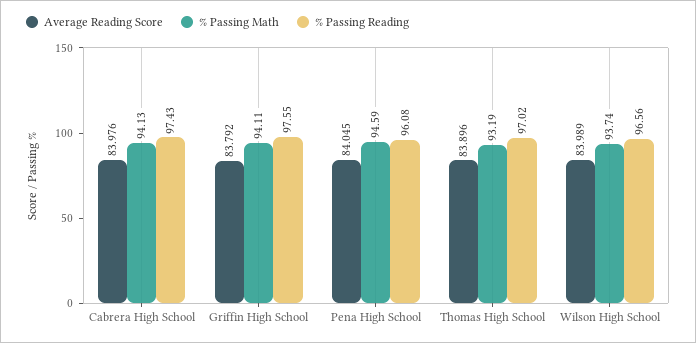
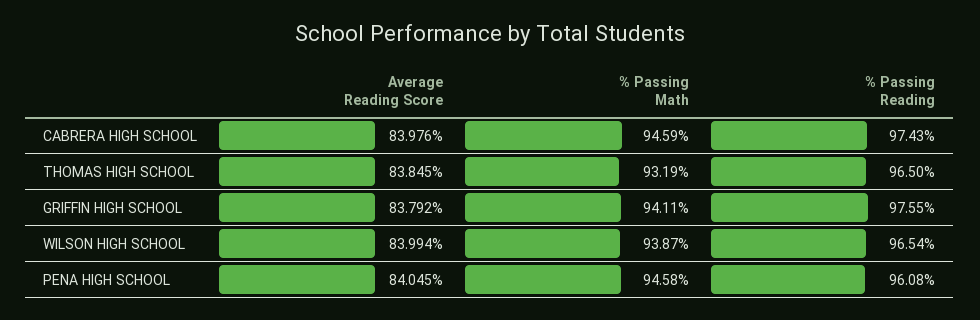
  {
    "Average Reading Score": {
      "Cabrera High School": 83.976,
      "Griffin High School": 83.792,
      "Pena High School": 84.045,
-     "Thomas High School": 83.896,
+     "Thomas High School": 83.845,
-     "Wilson High School": 83.989
+     "Wilson High School": 83.994
    },
    "% Passing Math": {
-     "Cabrera High School": 94.13,
+     "Cabrera High School": 94.59,
      "Griffin High School": 94.11,
-     "Pena High School": 94.59,
+     "Pena High School": 94.58,
      "Thomas High School": 93.19,
-     "Wilson High School": 93.74
+     "Wilson High School": 93.87
    },
    "% Passing Reading": {
      "Cabrera High School": 97.43,
      "Griffin High School": 97.55,
      "Pena High School": 96.08,
-     "Thomas High School": 97.02,
+     "Thomas High School": 96.5,
-     "Wilson High School": 96.56
+     "Wilson High School": 96.54
    }
  }

